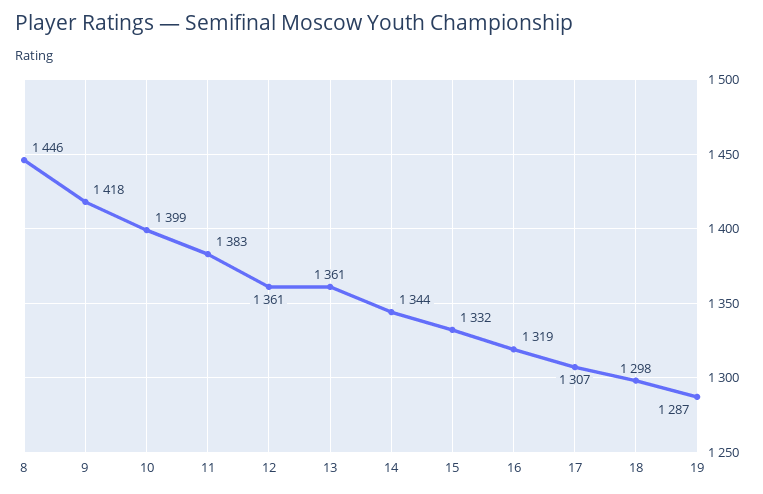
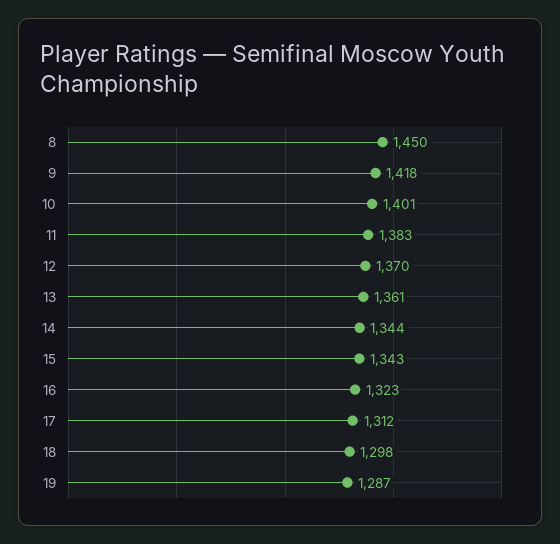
  {
-   "8": 1446,
+   "8": 1450,
    "9": 1418,
-   "10": 1399,
+   "10": 1401,
    "11": 1383,
-   "12": 1361,
+   "12": 1370,
    "13": 1361,
    "14": 1344,
-   "15": 1332,
+   "15": 1343,
-   "16": 1319,
+   "16": 1323,
-   "17": 1307,
+   "17": 1312,
    "18": 1298,
    "19": 1287
  }

